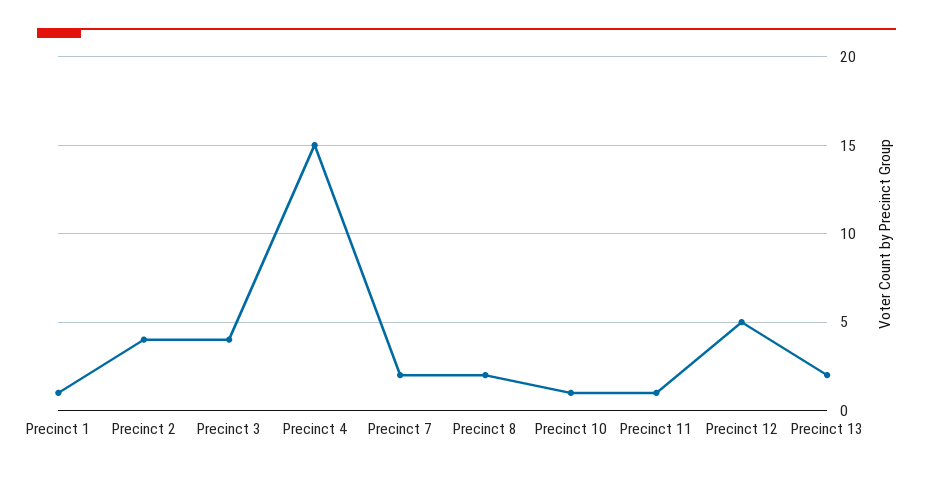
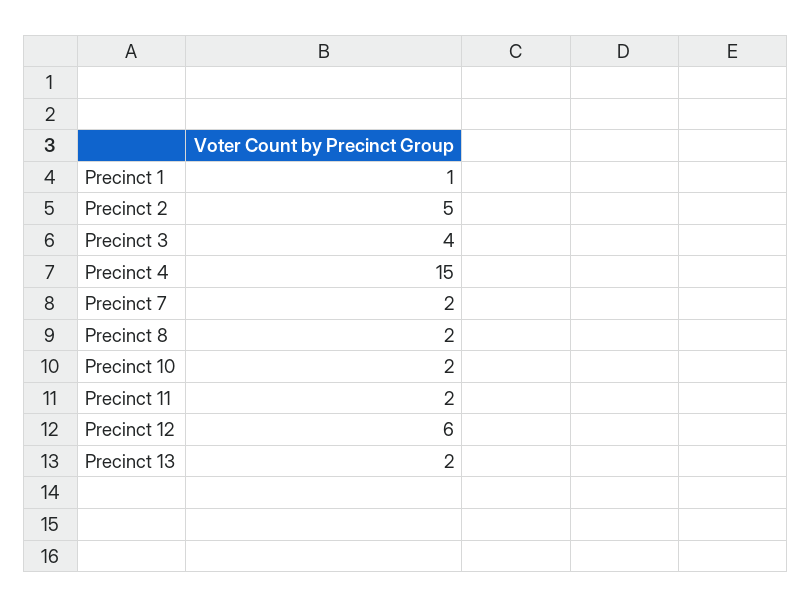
  {
    "Precinct 1": 1,
-   "Precinct 2": 4,
+   "Precinct 2": 5,
    "Precinct 3": 4,
    "Precinct 4": 15,
    "Precinct 7": 2,
    "Precinct 8": 2,
-   "Precinct 10": 1,
+   "Precinct 10": 2,
-   "Precinct 11": 1,
+   "Precinct 11": 2,
-   "Precinct 12": 5,
+   "Precinct 12": 6,
    "Precinct 13": 2
  }

